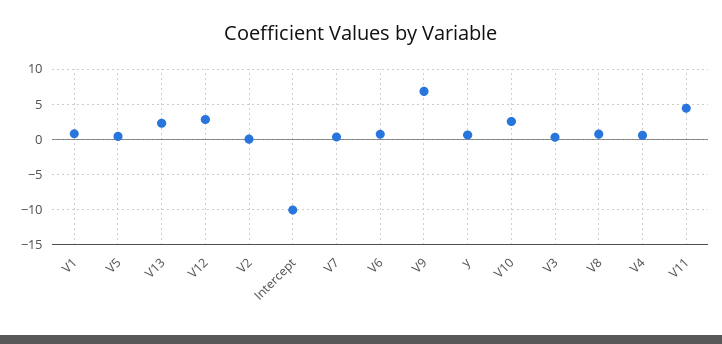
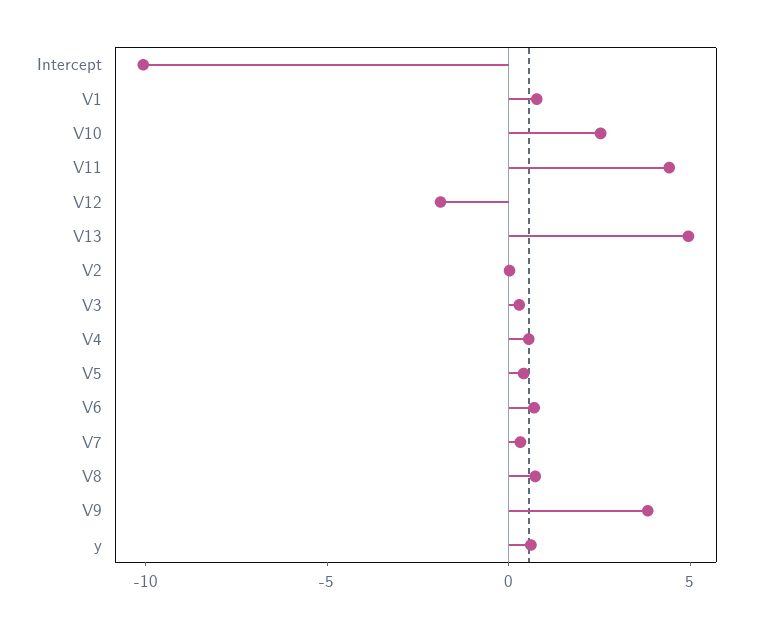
  {
    "V1": 1,
    "V5": 0,
-   "V13": 2,
+   "V13": 5,
-   "V12": 3,
+   "V12": -2,
    "V2": 0,
    "Intercept": -10,
    "V7": 0,
    "V6": 1,
-   "V9": 7,
+   "V9": 4,
    "y": 1,
    "V10": 3,
    "V3": 0,
    "V8": 1,
    "V4": 1,
    "V11": 4
  }

